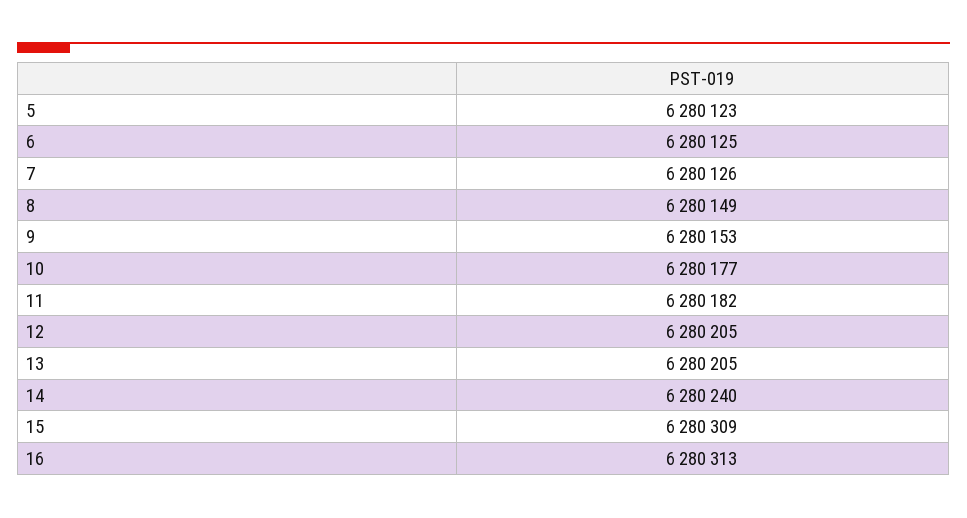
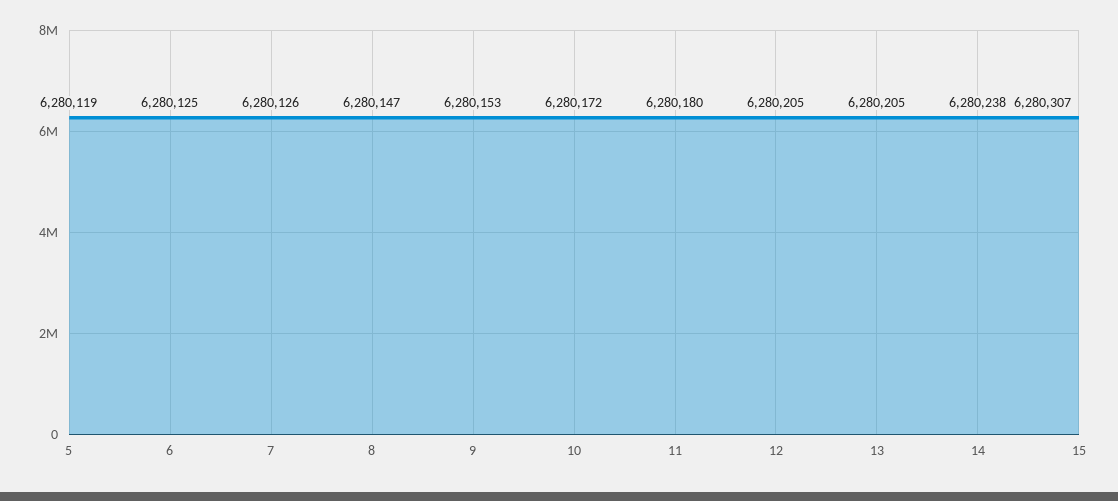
  {
-   "5": 6280123,
+   "5": 6280119,
    "6": 6280125,
    "7": 6280126,
-   "8": 6280149,
+   "8": 6280147,
    "9": 6280153,
-   "10": 6280177,
+   "10": 6280172,
-   "11": 6280182,
+   "11": 6280180,
    "12": 6280205,
    "13": 6280205,
-   "14": 6280240,
+   "14": 6280238,
-   "15": 6280309,
+   "15": 6280307
-   "16": 6280313
  }

